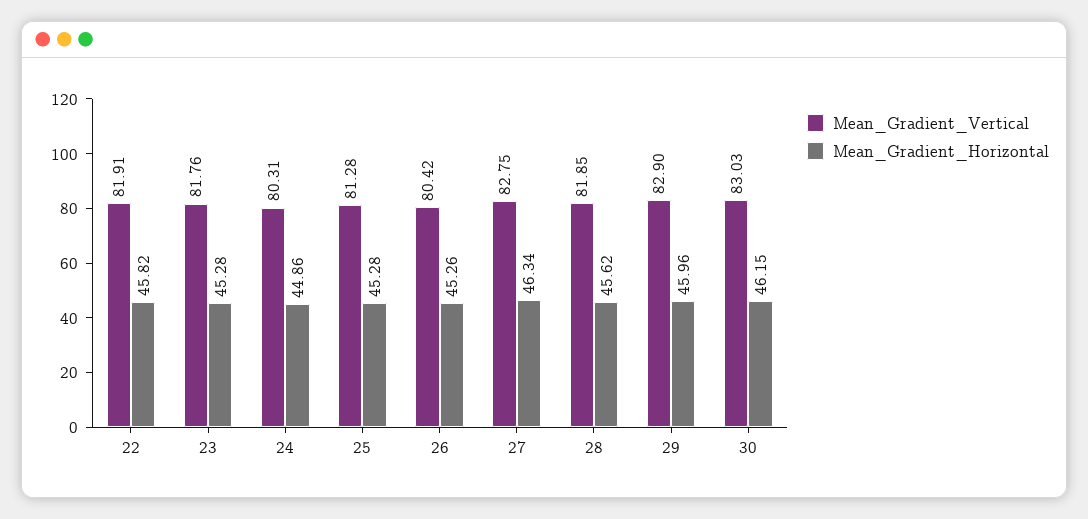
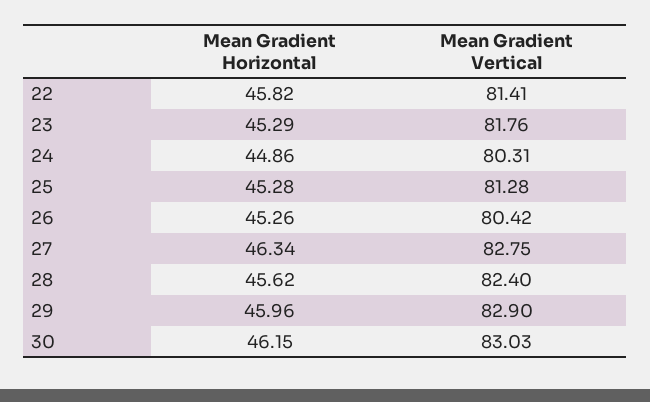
  {
    "Mean_Gradient_Vertical": {
-     "22": 81.91,
+     "22": 81.41,
      "23": 81.76,
      "24": 80.31,
      "25": 81.28,
      "26": 80.42,
      "27": 82.75,
-     "28": 81.85,
+     "28": 82.4,
      "29": 82.9,
      "30": 83.03
    },
    "Mean_Gradient_Horizontal": {
      "22": 45.82,
-     "23": 45.28,
+     "23": 45.29,
      "24": 44.86,
      "25": 45.28,
      "26": 45.26,
      "27": 46.34,
      "28": 45.62,
      "29": 45.96,
      "30": 46.15
    }
  }

